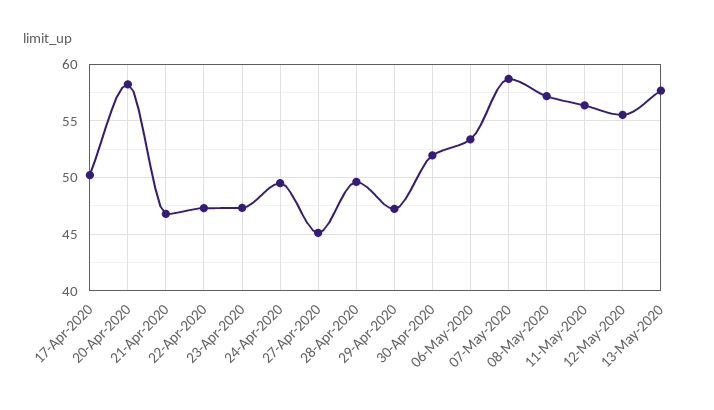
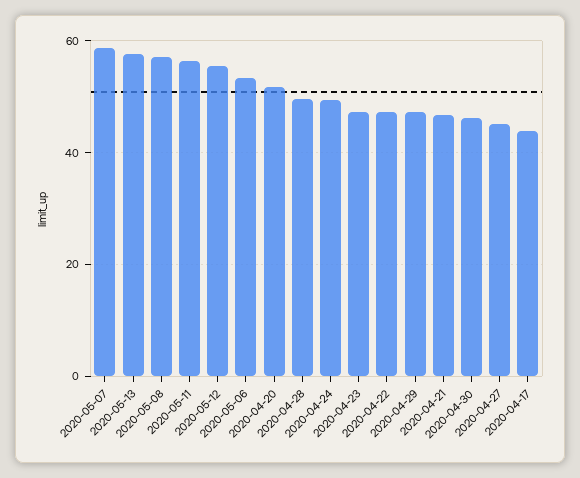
  {
-   "17-Apr-2020": 50,
+   "17-Apr-2020": 44,
-   "20-Apr-2020": 58,
+   "20-Apr-2020": 52,
    "21-Apr-2020": 47,
    "22-Apr-2020": 47,
    "23-Apr-2020": 47,
    "24-Apr-2020": 49,
    "27-Apr-2020": 45,
    "28-Apr-2020": 50,
    "29-Apr-2020": 47,
-   "30-Apr-2020": 52,
+   "30-Apr-2020": 46,
    "06-May-2020": 53,
    "07-May-2020": 59,
    "08-May-2020": 57,
    "11-May-2020": 56,
    "12-May-2020": 56,
    "13-May-2020": 58
  }

